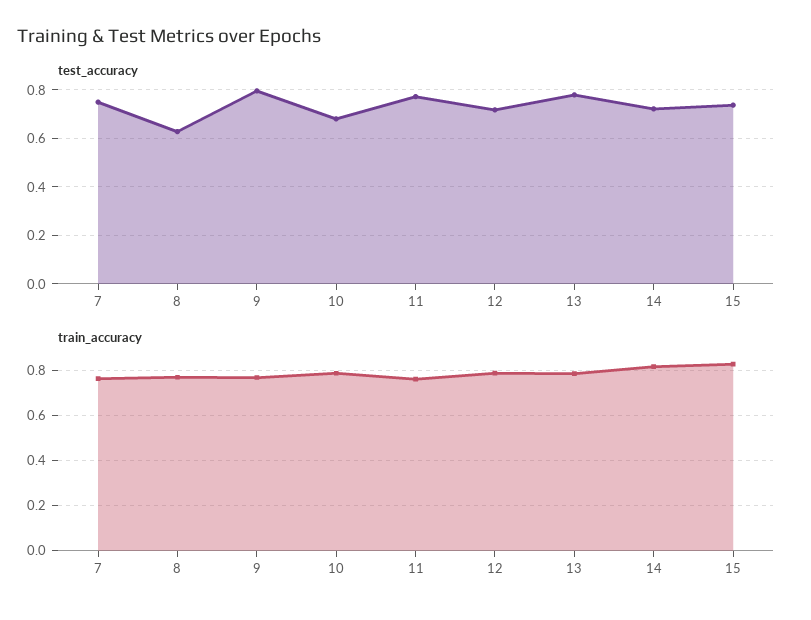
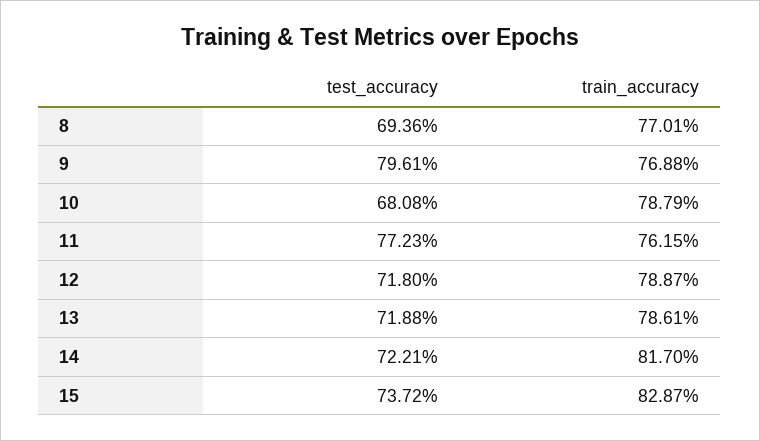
  {
    "test_accuracy": {
-     "7": 0.75,
-     "8": 0.625,
+     "8": 0.6936,
      "9": 0.7961,
      "10": 0.6808,
      "11": 0.7723,
      "12": 0.718,
-     "13": 0.775,
+     "13": 0.7188,
      "14": 0.7221,
      "15": 0.7372
    },
    "train_accuracy": {
-     "7": 0.75,
      "8": 0.7701,
      "9": 0.7688,
      "10": 0.7879,
      "11": 0.7615,
      "12": 0.7887,
      "13": 0.7861,
      "14": 0.817,
      "15": 0.8287
    }
  }

